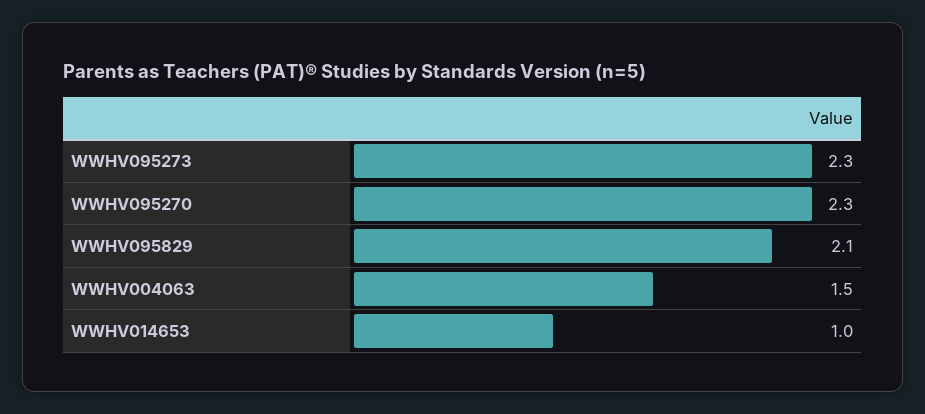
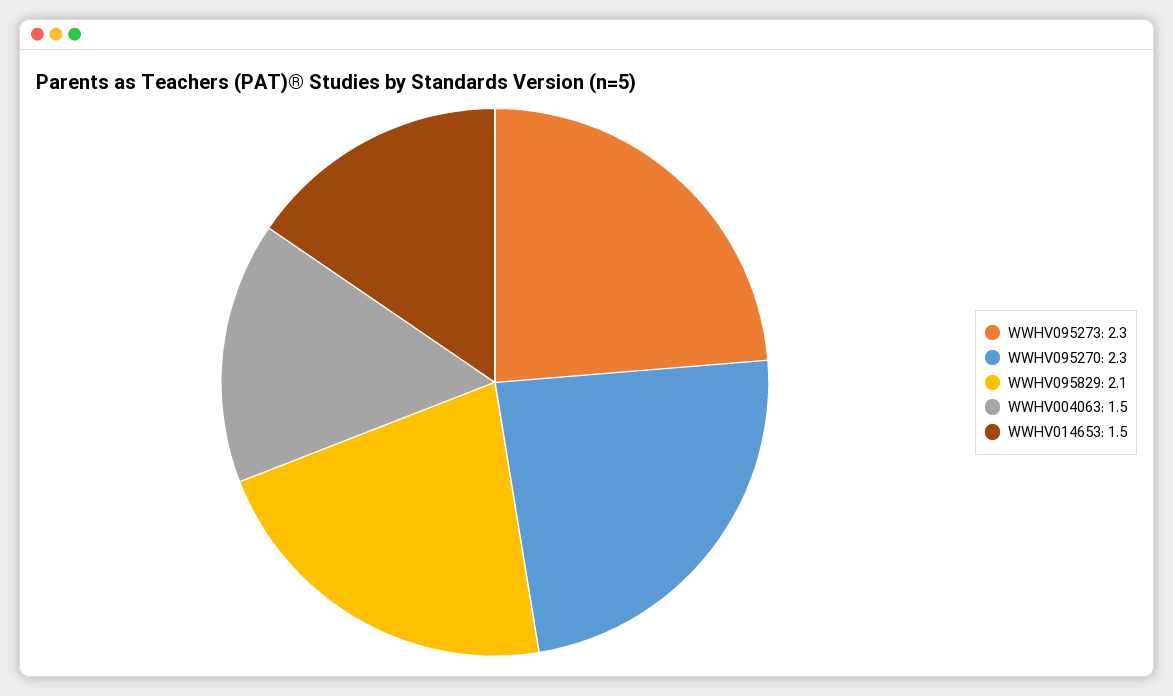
  {
    "WWHV095273": 2.3,
    "WWHV095270": 2.3,
    "WWHV095829": 2.1,
    "WWHV004063": 1.5,
-   "WWHV014653": 1
+   "WWHV014653": 1.5
  }

